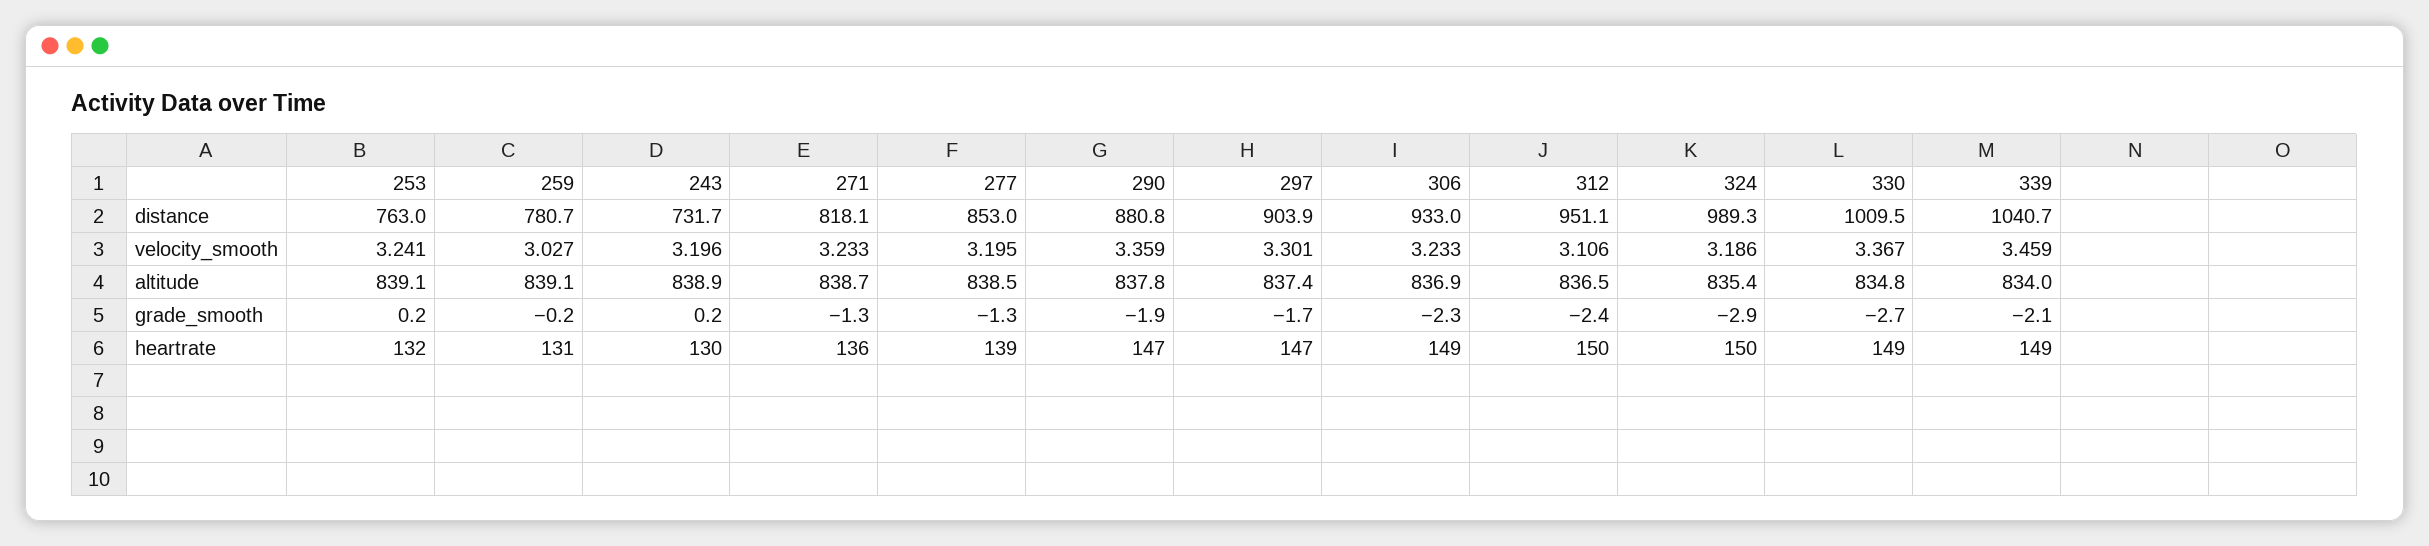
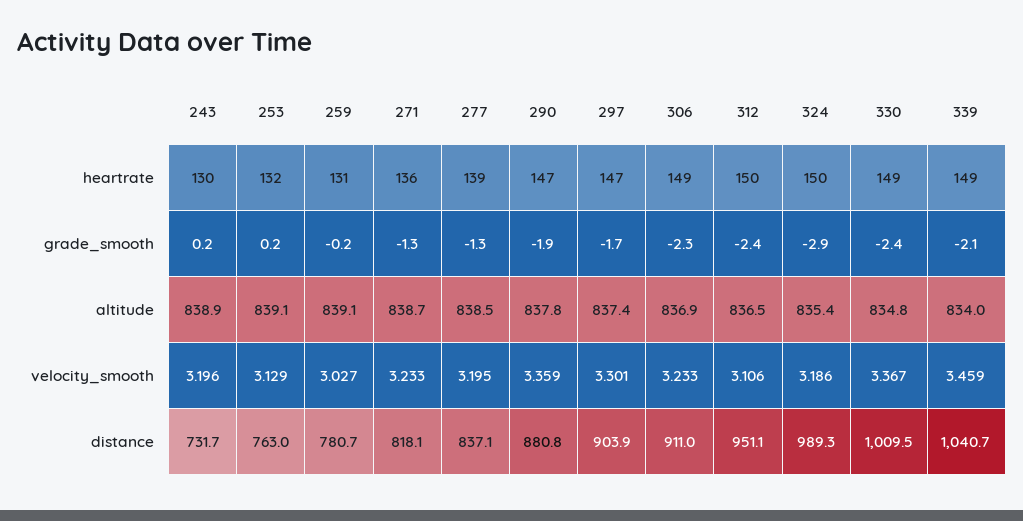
  {
    "253": {
      "distance": 763,
-     "velocity_smooth": 3.241,
+     "velocity_smooth": 3.129,
      "altitude": 839.1,
      "grade_smooth": 0.2,
      "heartrate": 132
    },
    "259": {
      "distance": 780.7,
      "velocity_smooth": 3.027,
      "altitude": 839.1,
      "grade_smooth": -0.2,
      "heartrate": 131
    },
    "243": {
      "distance": 731.7,
      "velocity_smooth": 3.196,
      "altitude": 838.9,
      "grade_smooth": 0.2,
      "heartrate": 130
    },
    "271": {
      "distance": 818.1,
      "velocity_smooth": 3.233,
      "altitude": 838.7,
      "grade_smooth": -1.3,
      "heartrate": 136
    },
    "277": {
-     "distance": 853,
+     "distance": 837.1,
      "velocity_smooth": 3.195,
      "altitude": 838.5,
      "grade_smooth": -1.3,
      "heartrate": 139
    },
    "290": {
      "distance": 880.8,
      "velocity_smooth": 3.359,
      "altitude": 837.8,
      "grade_smooth": -1.9,
      "heartrate": 147
    },
    "297": {
      "distance": 903.9,
      "velocity_smooth": 3.301,
      "altitude": 837.4,
      "grade_smooth": -1.7,
      "heartrate": 147
    },
    "306": {
-     "distance": 933,
+     "distance": 911,
      "velocity_smooth": 3.233,
      "altitude": 836.9,
      "grade_smooth": -2.3,
      "heartrate": 149
    },
    "312": {
      "distance": 951.1,
      "velocity_smooth": 3.106,
      "altitude": 836.5,
      "grade_smooth": -2.4,
      "heartrate": 150
    },
    "324": {
      "distance": 989.3,
      "velocity_smooth": 3.186,
      "altitude": 835.4,
      "grade_smooth": -2.9,
      "heartrate": 150
    },
    "330": {
      "distance": 1009.5,
      "velocity_smooth": 3.367,
      "altitude": 834.8,
-     "grade_smooth": -2.7,
+     "grade_smooth": -2.4,
      "heartrate": 149
    },
    "339": {
      "distance": 1040.7,
      "velocity_smooth": 3.459,
      "altitude": 834,
      "grade_smooth": -2.1,
      "heartrate": 149
    }
  }

